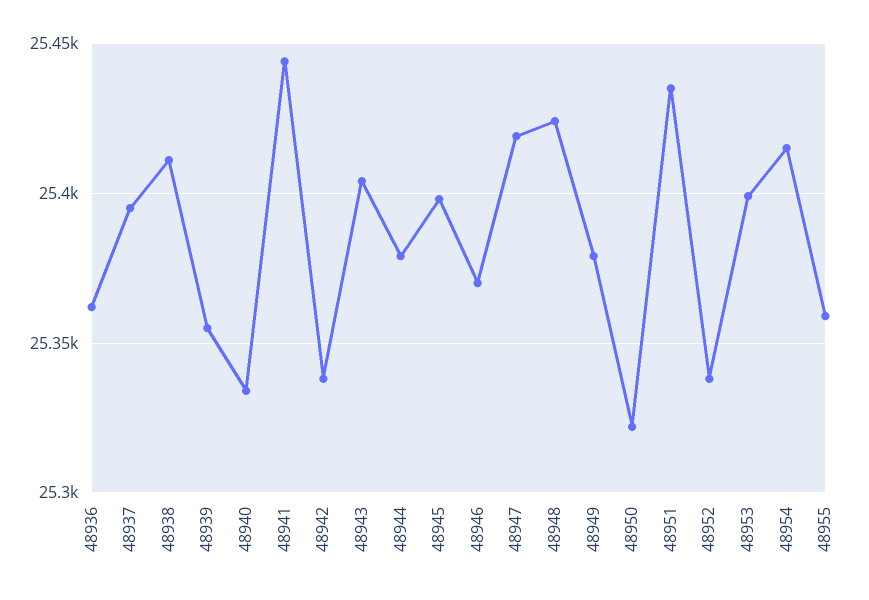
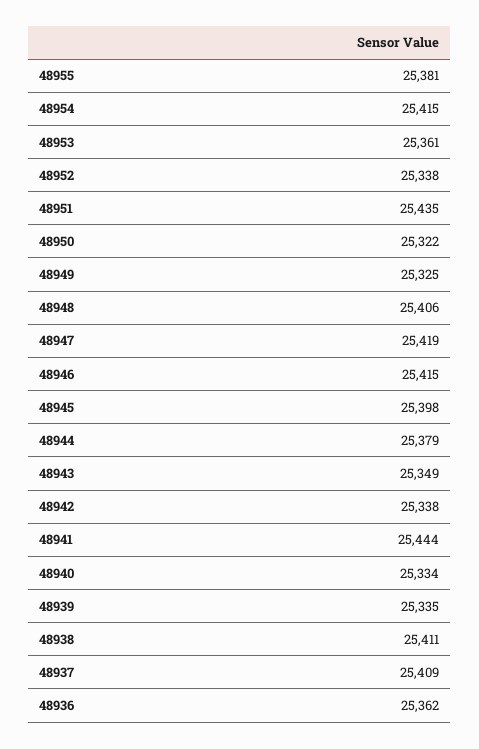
  {
    "48936": 25362,
-   "48937": 25395,
+   "48937": 25409,
    "48938": 25411,
-   "48939": 25355,
+   "48939": 25335,
    "48940": 25334,
    "48941": 25444,
    "48942": 25338,
-   "48943": 25405,
+   "48943": 25349,
    "48944": 25379,
    "48945": 25398,
-   "48946": 25370,
+   "48946": 25415,
    "48947": 25419,
-   "48948": 25425,
+   "48948": 25406,
-   "48949": 25380,
+   "48949": 25325,
    "48950": 25322,
    "48951": 25435,
    "48952": 25338,
-   "48953": 25400,
+   "48953": 25361,
    "48954": 25415,
-   "48955": 25360
+   "48955": 25381
  }

